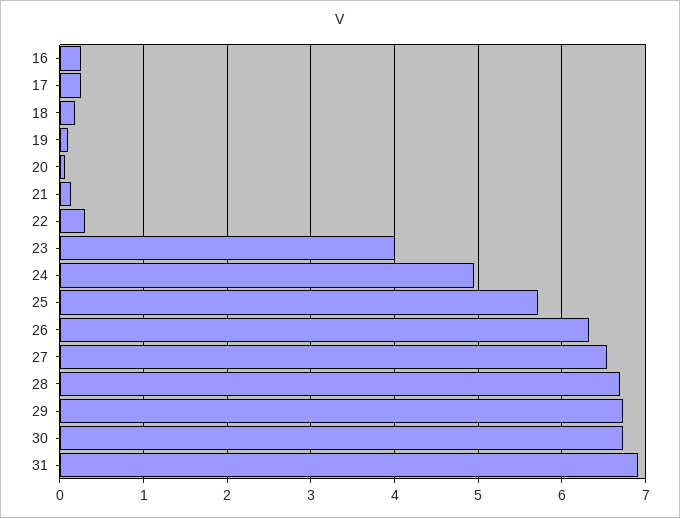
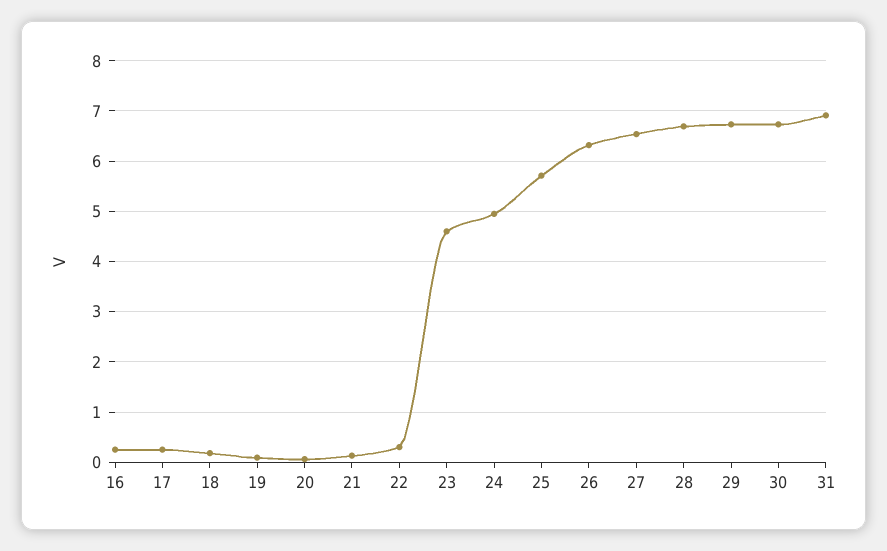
  {
    "16": 0.3,
    "17": 0.3,
    "18": 0.2,
    "19": 0.1,
    "20": 0.1,
    "21": 0.1,
    "22": 0.3,
-   "23": 4,
+   "23": 4.6,
    "24": 5,
    "25": 5.7,
    "26": 6.3,
    "27": 6.5,
    "28": 6.7,
    "29": 6.7,
    "30": 6.7,
    "31": 6.9
  }

